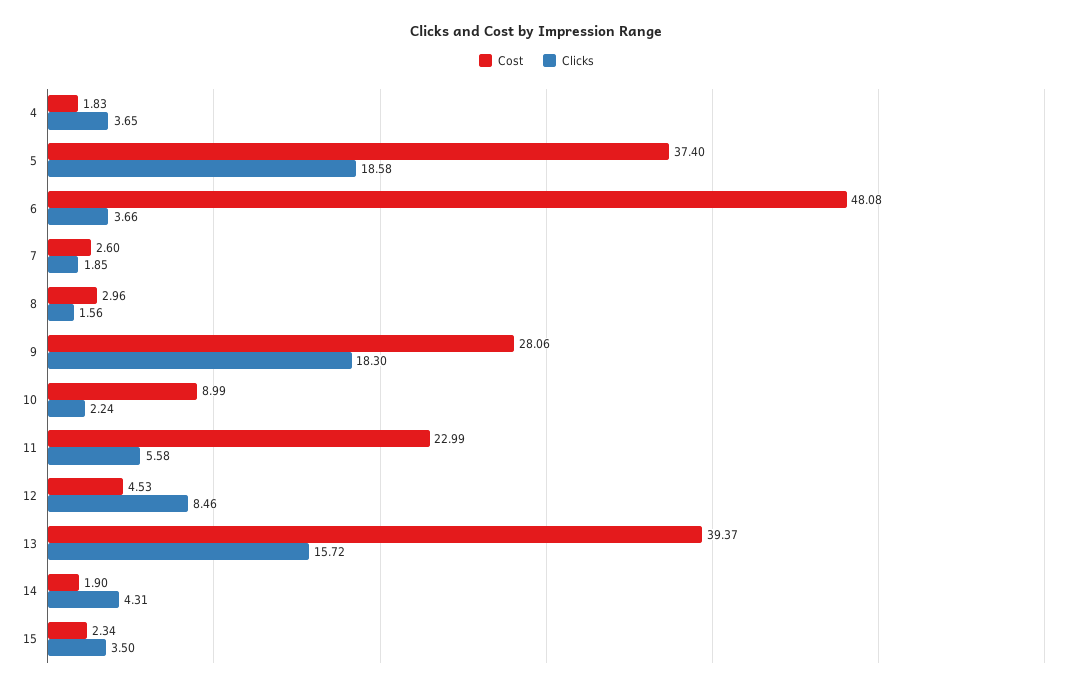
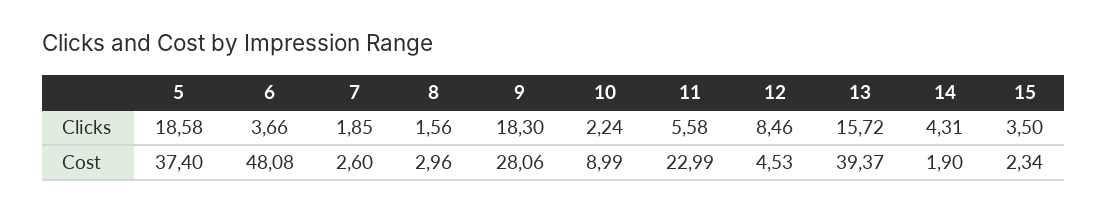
  {
    "Cost": {
-     "4": 1.83,
      "5": 37.4,
      "6": 48.08,
      "7": 2.6,
      "8": 2.96,
      "9": 28.06,
      "10": 8.99,
      "11": 22.99,
      "12": 4.53,
      "13": 39.37,
      "14": 1.9,
      "15": 2.34
    },
    "Clicks": {
-     "4": 3.65,
      "5": 18.58,
      "6": 3.66,
      "7": 1.85,
      "8": 1.56,
      "9": 18.3,
      "10": 2.24,
      "11": 5.58,
      "12": 8.46,
      "13": 15.72,
      "14": 4.31,
      "15": 3.5
    }
  }

